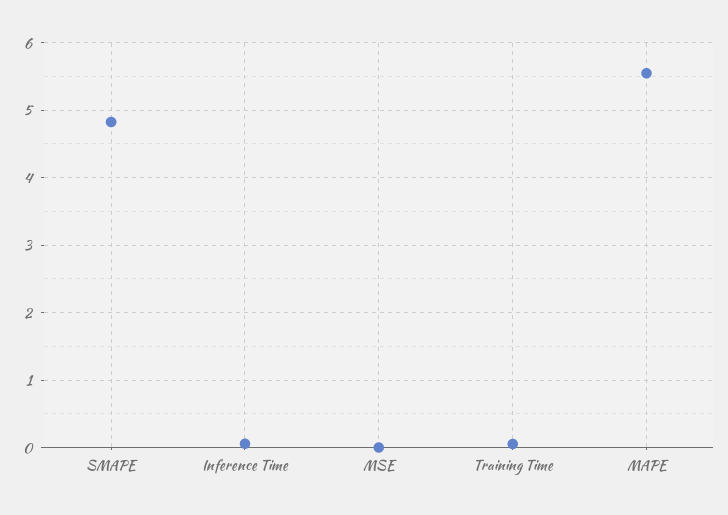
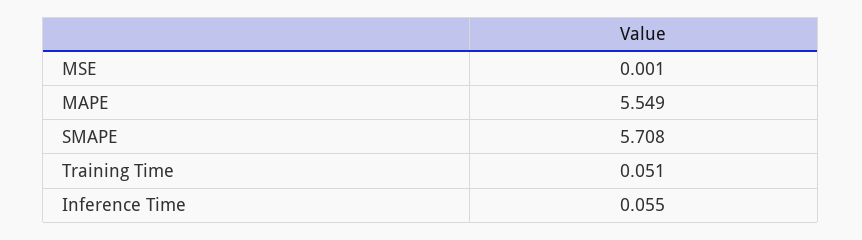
  {
-   "SMAPE": 4.8,
+   "SMAPE": 5.708,
    "Inference Time": 0.055,
    "MSE": 0.001,
    "Training Time": 0.051,
    "MAPE": 5.549
  }

